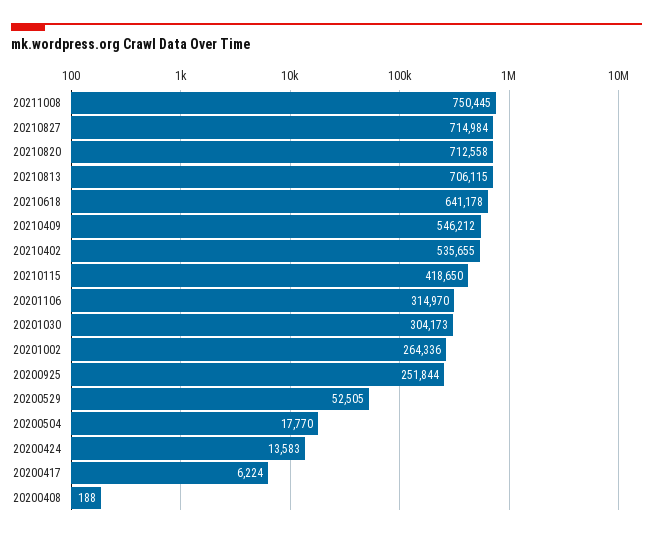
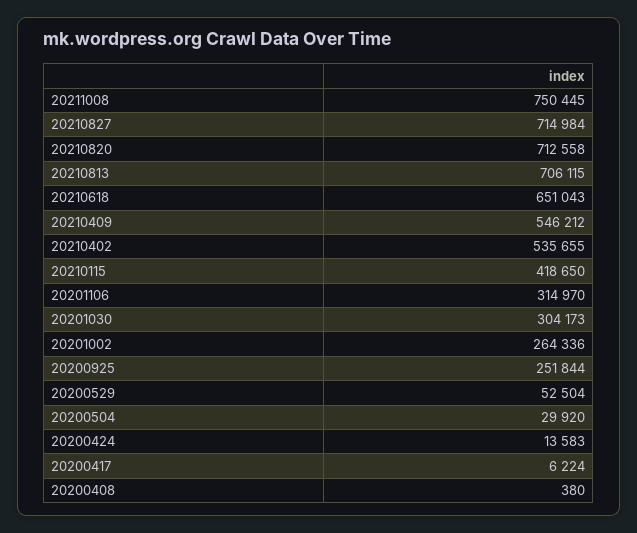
  {
    "20211008": 750445,
    "20210827": 714984,
    "20210820": 712558,
    "20210813": 706115,
-   "20210618": 641178,
+   "20210618": 651043,
    "20210409": 546212,
    "20210402": 535655,
    "20210115": 418650,
    "20201106": 314970,
    "20201030": 304173,
    "20201002": 264336,
    "20200925": 251844,
-   "20200529": 52505,
+   "20200529": 52504,
-   "20200504": 17770,
+   "20200504": 29920,
    "20200424": 13583,
    "20200417": 6224,
-   "20200408": 188
+   "20200408": 380
  }

